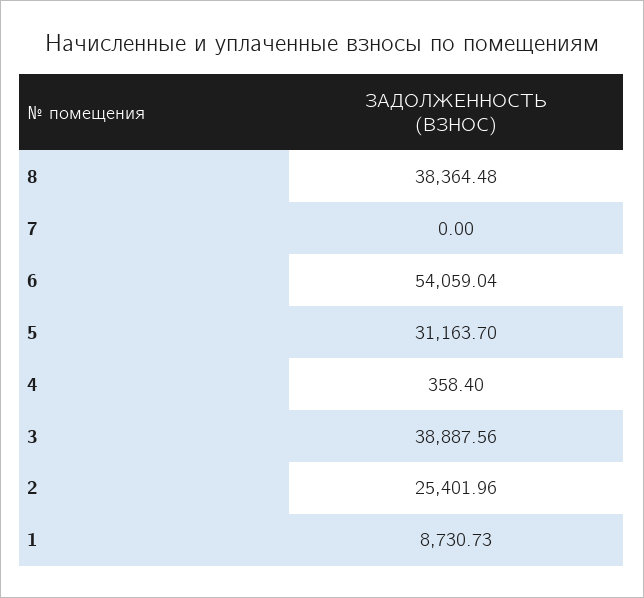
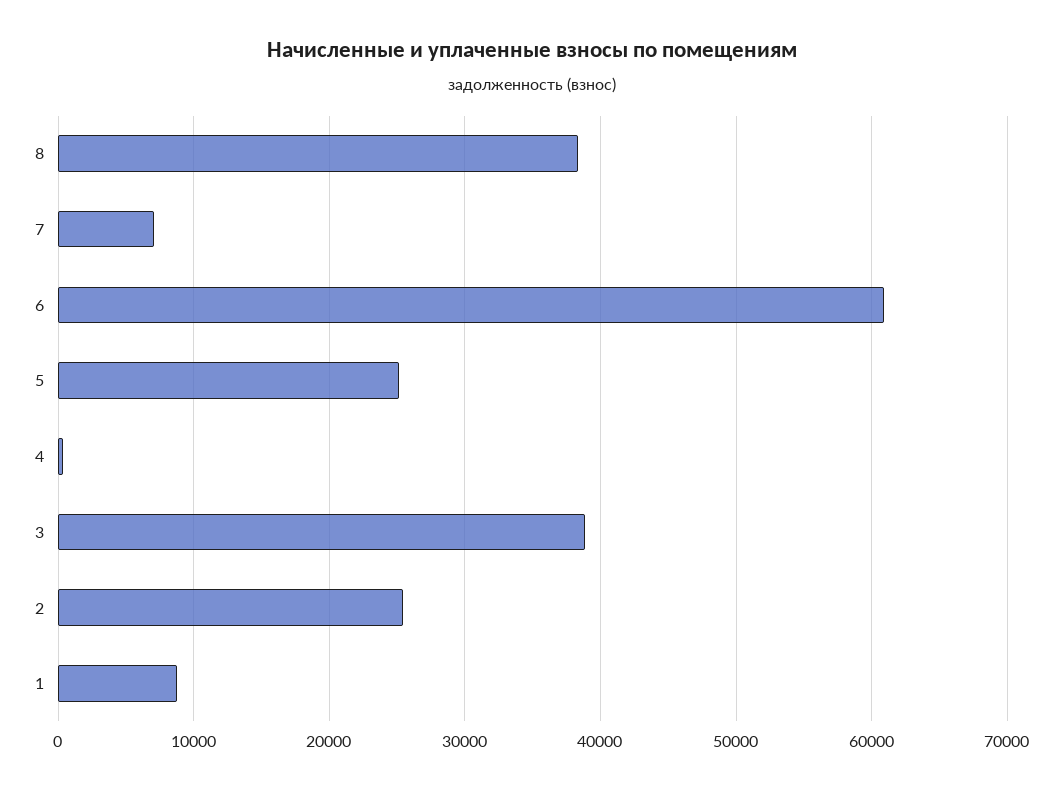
  {
    "8": 38364.48,
-   "7": 0,
+   "7": 7000,
-   "6": 54059.04,
+   "6": 61000,
-   "5": 31163.7,
+   "5": 25000,
    "4": 358.4,
    "3": 38887.56,
    "2": 25401.96,
    "1": 8730.73
  }

